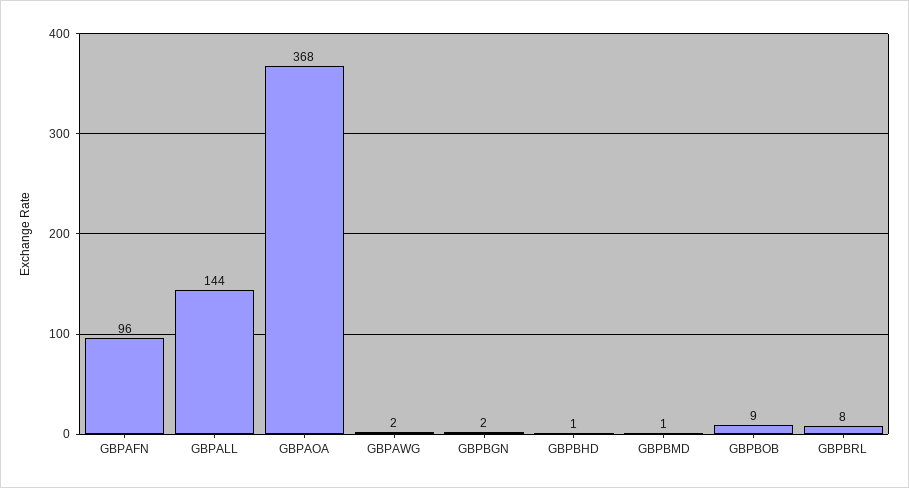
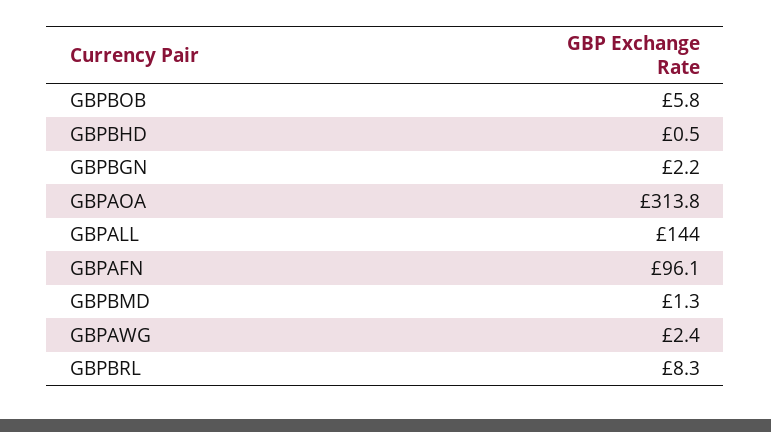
  {
    "GBPAFN": 96.1,
    "GBPALL": 144,
-   "GBPAOA": 368,
+   "GBPAOA": 313.8,
    "GBPAWG": 2.4,
    "GBPBGN": 2.2,
    "GBPBHD": 0.5,
    "GBPBMD": 1.3,
-   "GBPBOB": 9,
+   "GBPBOB": 5.8,
    "GBPBRL": 8.3
  }

